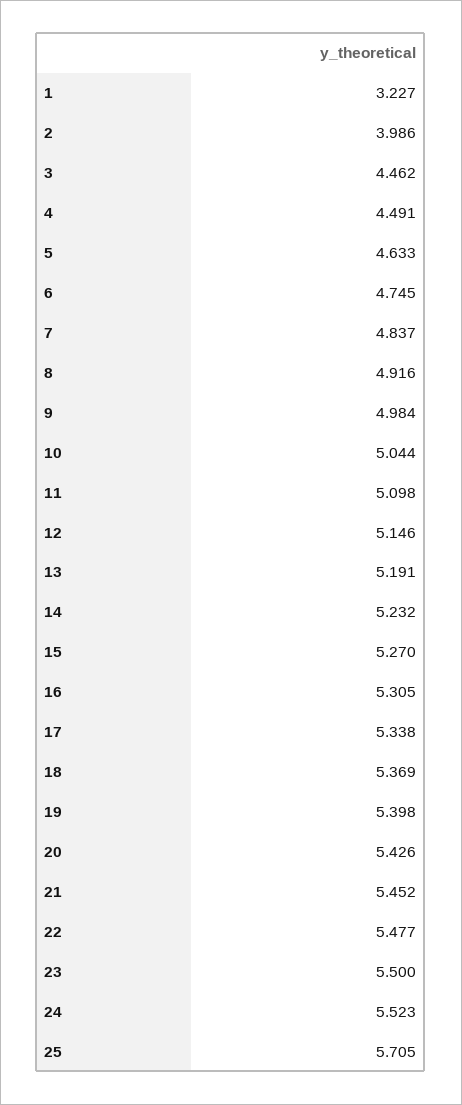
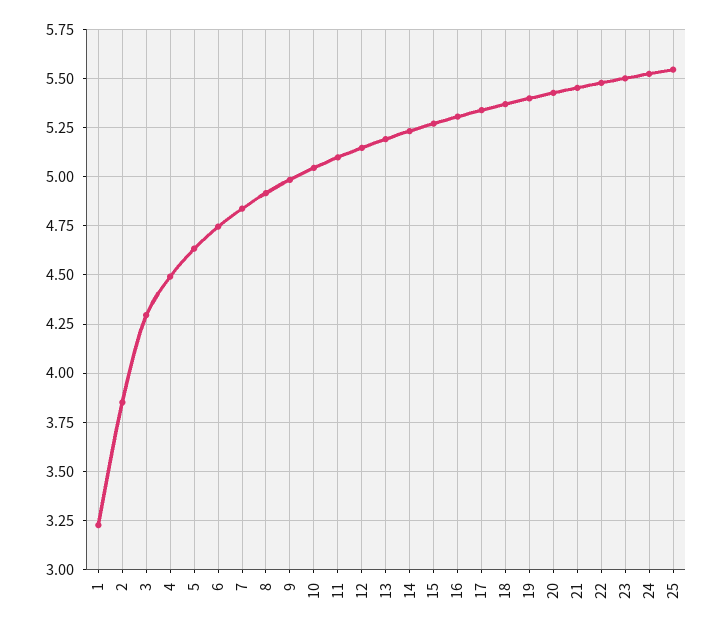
  {
    "1": 3.227,
-   "2": 3.986,
+   "2": 3.85,
-   "3": 4.462,
+   "3": 4.3,
    "4": 4.491,
    "5": 4.633,
    "6": 4.745,
    "7": 4.837,
    "8": 4.916,
    "9": 4.984,
    "10": 5.044,
    "11": 5.098,
    "12": 5.146,
    "13": 5.191,
    "14": 5.232,
    "15": 5.27,
    "16": 5.305,
    "17": 5.338,
    "18": 5.369,
    "19": 5.398,
    "20": 5.426,
    "21": 5.452,
    "22": 5.477,
    "23": 5.5,
    "24": 5.523,
-   "25": 5.705
+   "25": 5.55
  }

